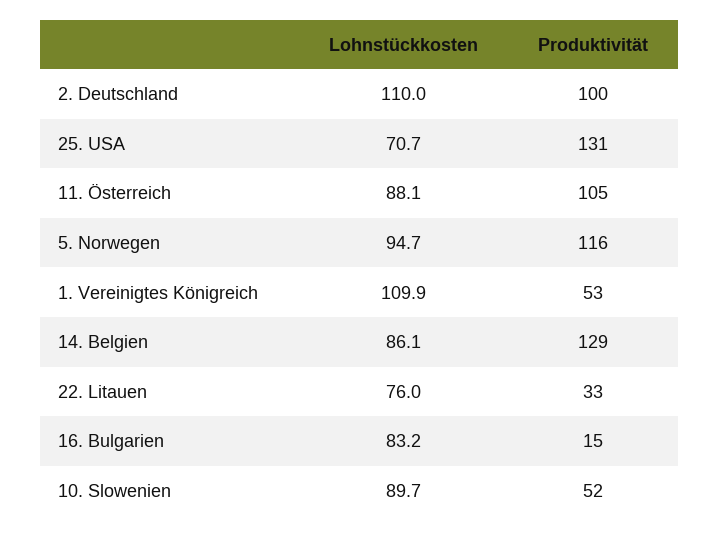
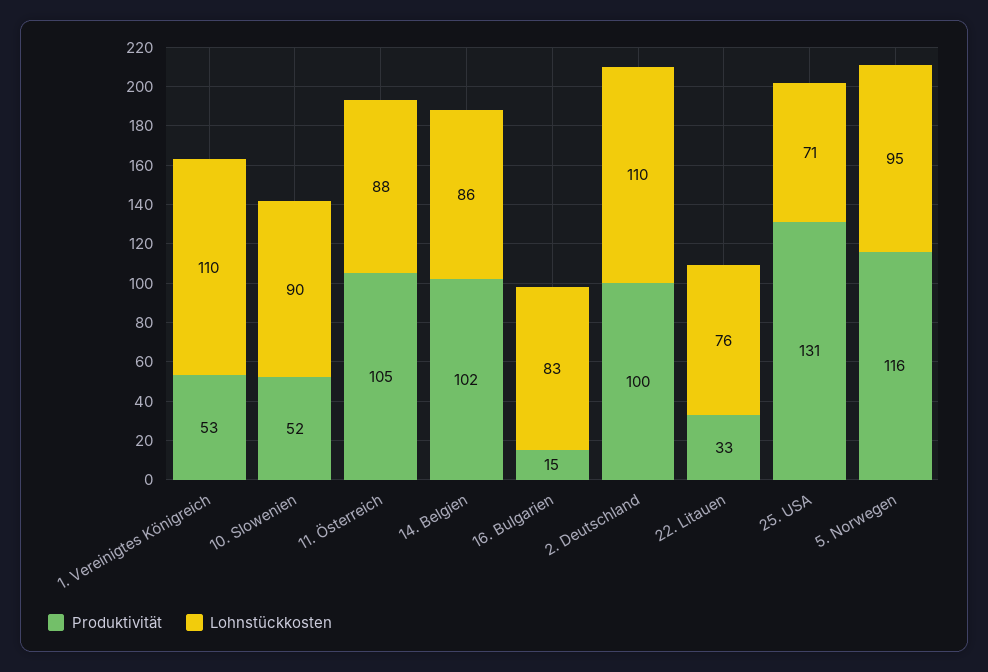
  {
    "Lohnstückkosten": {
      "2. Deutschland": 110,
      "25. USA": 70.7,
      "11. Österreich": 88.1,
      "5. Norwegen": 94.7,
      "1. Vereinigtes Königreich": 109.9,
      "14. Belgien": 86.1,
      "22. Litauen": 76,
      "16. Bulgarien": 83.2,
      "10. Slowenien": 89.7
    },
    "Produktivität": {
      "2. Deutschland": 100,
      "25. USA": 131,
      "11. Österreich": 105,
      "5. Norwegen": 116,
      "1. Vereinigtes Königreich": 53,
-     "14. Belgien": 129,
+     "14. Belgien": 102,
      "22. Litauen": 33,
      "16. Bulgarien": 15,
      "10. Slowenien": 52
    }
  }

